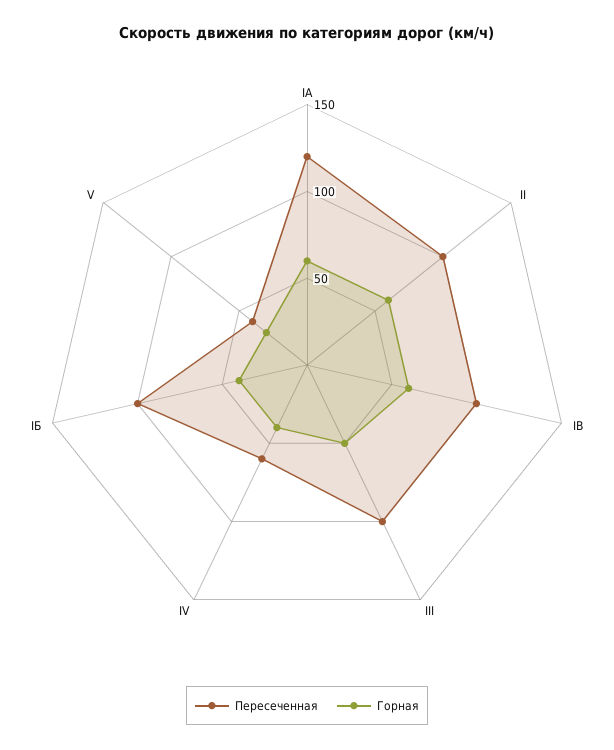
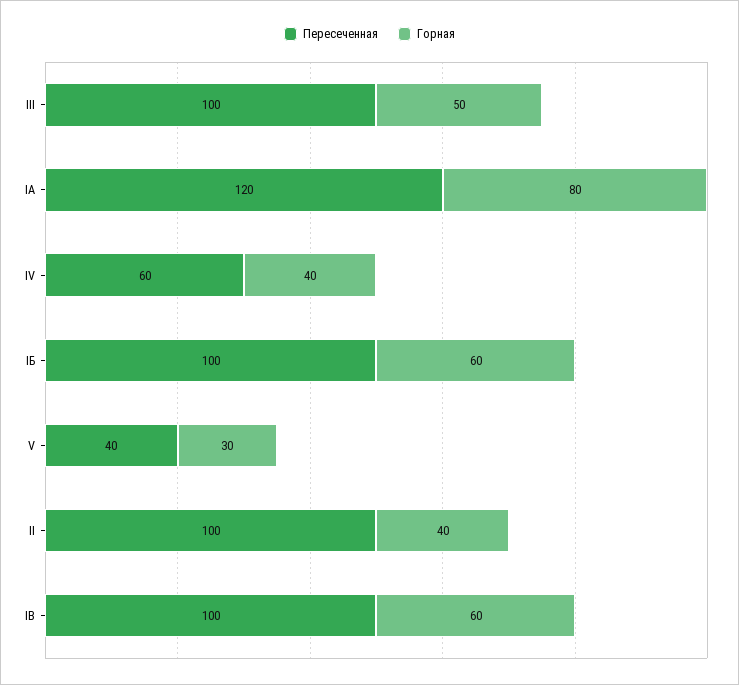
  {
    "Пересеченная": {
      "IA": 120,
      "II": 100,
      "IB": 100,
      "III": 100,
      "IV": 60,
      "IБ": 100,
      "V": 40
    },
    "Горная": {
-     "IA": 60,
+     "IA": 80,
-     "II": 60,
+     "II": 40,
      "IB": 60,
      "III": 50,
      "IV": 40,
-     "IБ": 40,
+     "IБ": 60,
      "V": 30
    }
  }

